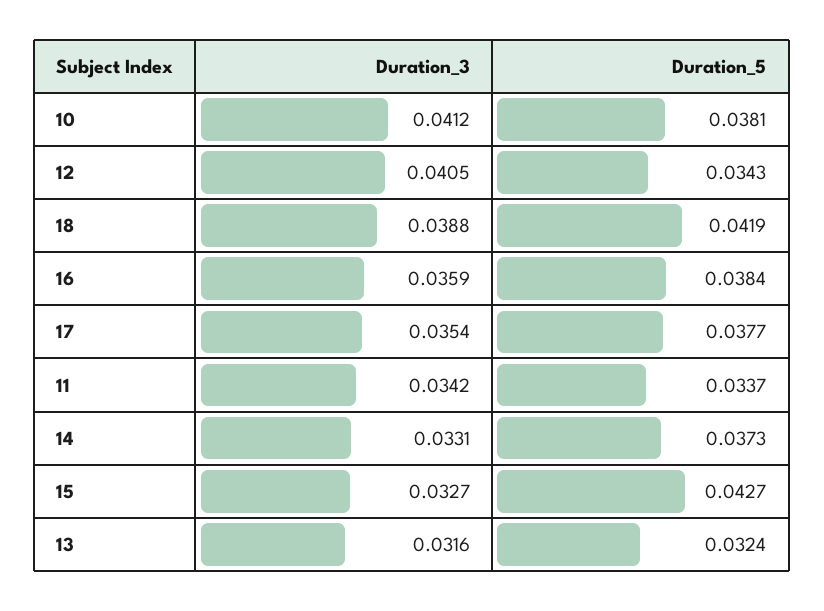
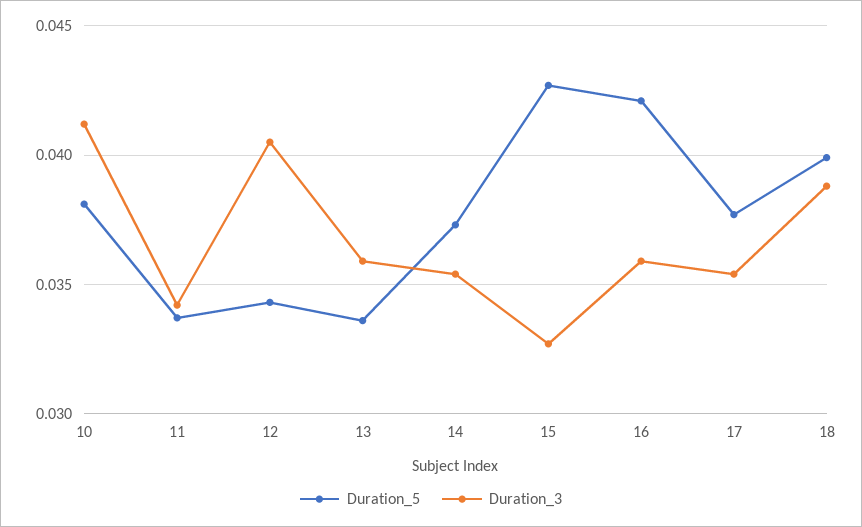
  {
    "Duration_3": {
      "10": 0.0412,
      "12": 0.0405,
      "18": 0.0388,
      "16": 0.0359,
      "17": 0.0354,
      "11": 0.0342,
-     "14": 0.0331,
+     "14": 0.0355,
      "15": 0.0327,
-     "13": 0.0316
+     "13": 0.036
    },
    "Duration_5": {
      "10": 0.0381,
      "12": 0.0343,
-     "18": 0.0419,
+     "18": 0.04,
-     "16": 0.0384,
+     "16": 0.042,
      "17": 0.0377,
      "11": 0.0337,
      "14": 0.0373,
      "15": 0.0427,
-     "13": 0.0324
+     "13": 0.0335
    }
  }

